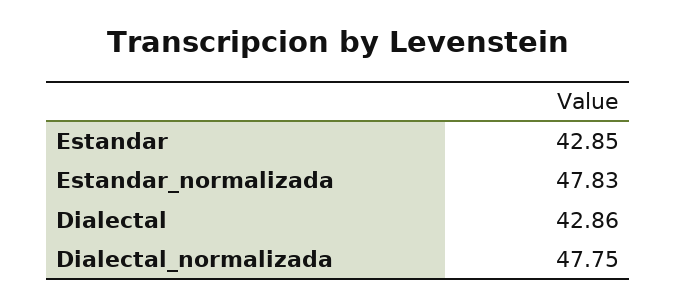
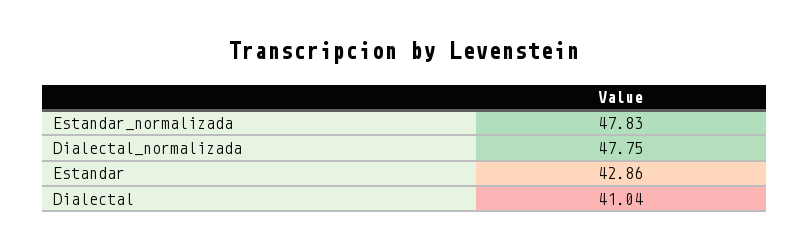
  {
-   "Estandar": 42.85,
+   "Estandar": 42.86,
    "Estandar_normalizada": 47.83,
-   "Dialectal": 42.86,
+   "Dialectal": 41.04,
    "Dialectal_normalizada": 47.75
  }

